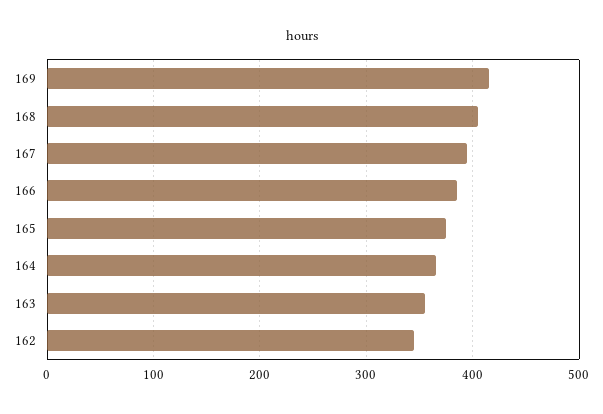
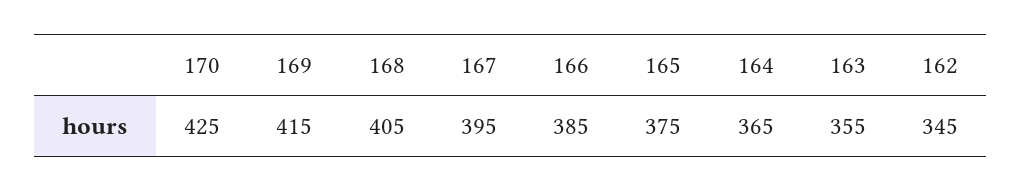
  {
    "169": 415,
    "168": 405,
    "167": 395,
    "166": 385,
    "165": 375,
    "164": 365,
    "163": 355,
-   "162": 345
+   "162": 345,
+   "170": 425
  }

